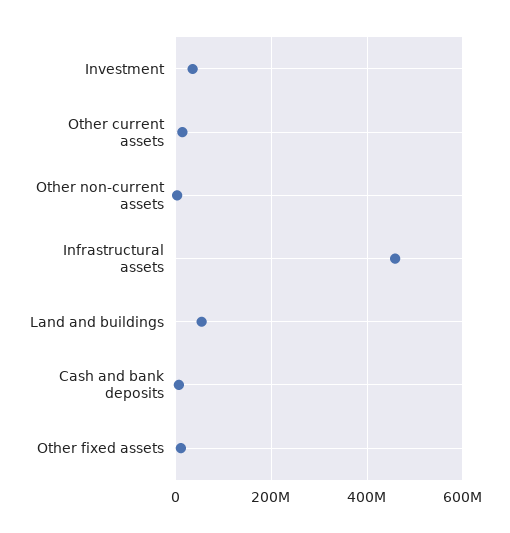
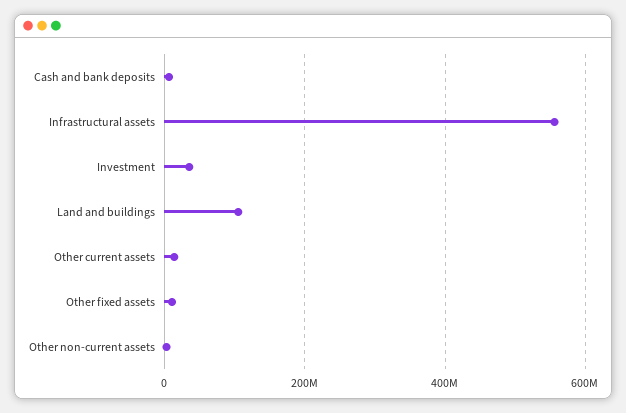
  {
    "Investment": 40000000,
    "Other current assets": 20000000,
    "Other non-current assets": 0,
-   "Infrastructural assets": 460000000,
+   "Infrastructural assets": 560000000,
-   "Land and buildings": 60000000,
+   "Land and buildings": 100000000,
    "Cash and bank deposits": 0,
    "Other fixed assets": 20000000
  }

